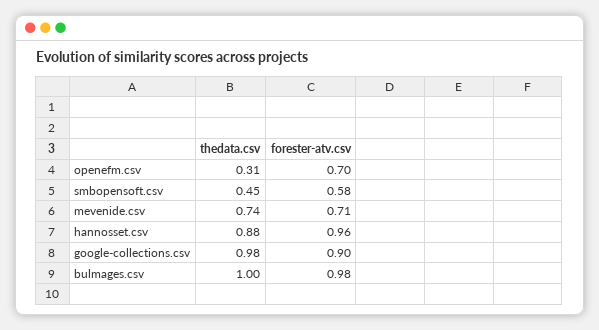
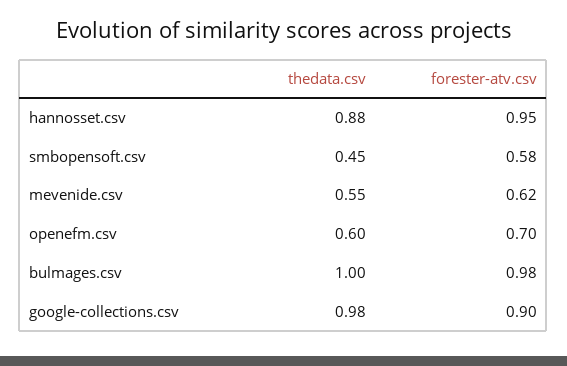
  {
    "thedata.csv": {
-     "openefm.csv": 0.31,
+     "openefm.csv": 0.6,
      "smbopensoft.csv": 0.45,
-     "mevenide.csv": 0.74,
+     "mevenide.csv": 0.55,
      "hannosset.csv": 0.88,
      "google-collections.csv": 0.98,
      "bulmages.csv": 1
    },
    "forester-atv.csv": {
      "openefm.csv": 0.7,
      "smbopensoft.csv": 0.58,
-     "mevenide.csv": 0.71,
+     "mevenide.csv": 0.62,
-     "hannosset.csv": 0.96,
+     "hannosset.csv": 0.95,
      "google-collections.csv": 0.9,
      "bulmages.csv": 0.98
    }
  }

